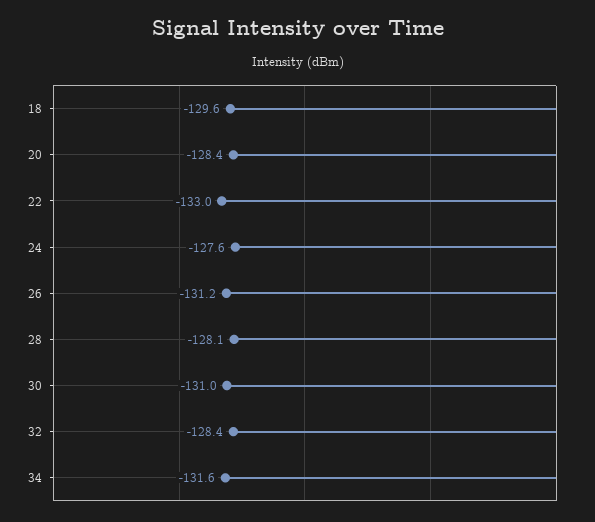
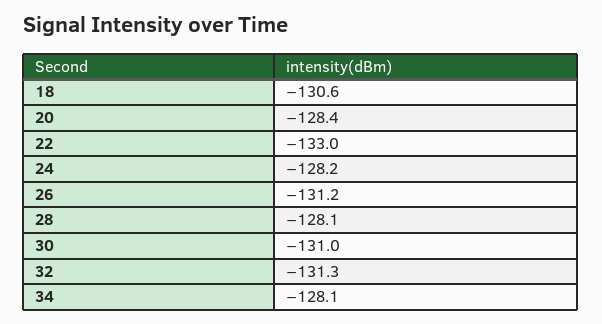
  {
-   "18": -129.6,
+   "18": -130.6,
    "20": -128.4,
    "22": -133,
-   "24": -127.6,
+   "24": -128.2,
    "26": -131.2,
    "28": -128.1,
    "30": -131,
-   "32": -128.4,
+   "32": -131.3,
-   "34": -131.6
+   "34": -128.1
  }

